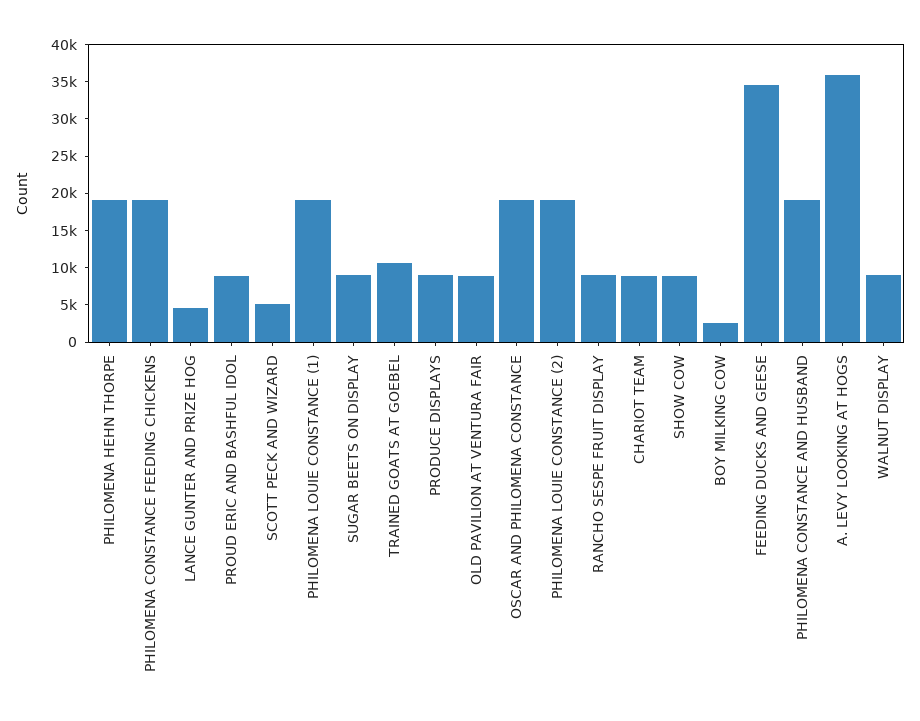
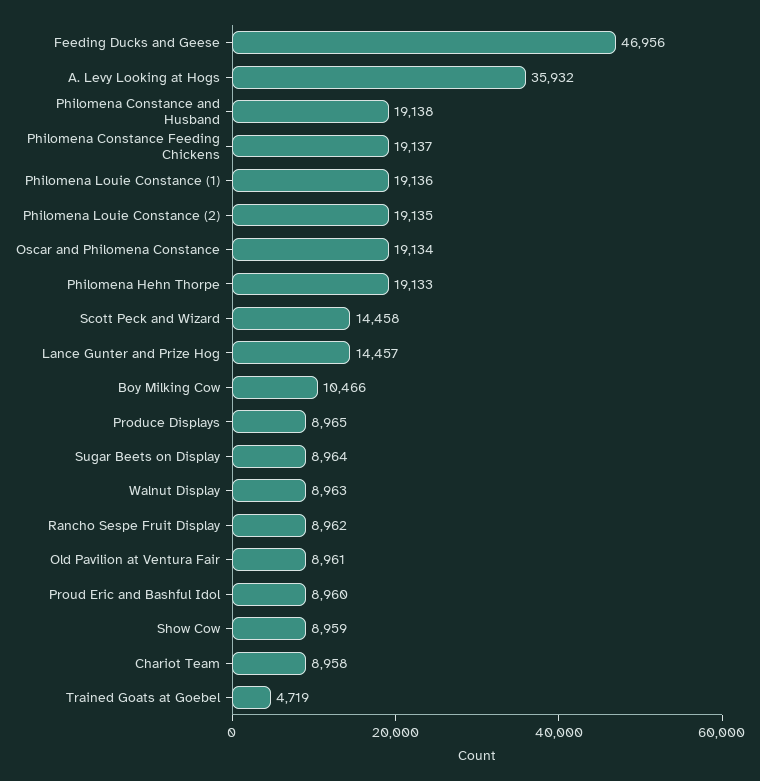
  {
    "PHILOMENA HEHN THORPE": 19133,
    "PHILOMENA CONSTANCE FEEDING CHICKENS": 19137,
-   "LANCE GUNTER AND PRIZE HOG": 5000,
+   "LANCE GUNTER AND PRIZE HOG": 14457,
    "PROUD ERIC AND BASHFUL IDOL": 8960,
-   "SCOTT PECK AND WIZARD": 5000,
+   "SCOTT PECK AND WIZARD": 14458,
    "PHILOMENA LOUIE CONSTANCE (1)": 19136,
    "SUGAR BEETS ON DISPLAY": 8964,
-   "TRAINED GOATS AT GOEBEL": 10000,
+   "TRAINED GOATS AT GOEBEL": 4719,
    "PRODUCE DISPLAYS": 8965,
    "OLD PAVILION AT VENTURA FAIR": 8961,
    "OSCAR AND PHILOMENA CONSTANCE": 19134,
    "PHILOMENA LOUIE CONSTANCE (2)": 19135,
    "RANCHO SESPE FRUIT DISPLAY": 8962,
    "CHARIOT TEAM": 8958,
    "SHOW COW": 8959,
-   "BOY MILKING COW": 2500,
+   "BOY MILKING COW": 10466,
-   "FEEDING DUCKS AND GEESE": 35000,
+   "FEEDING DUCKS AND GEESE": 46956,
    "PHILOMENA CONSTANCE AND HUSBAND": 19138,
    "A. LEVY LOOKING AT HOGS": 35932,
    "WALNUT DISPLAY": 8963
  }

